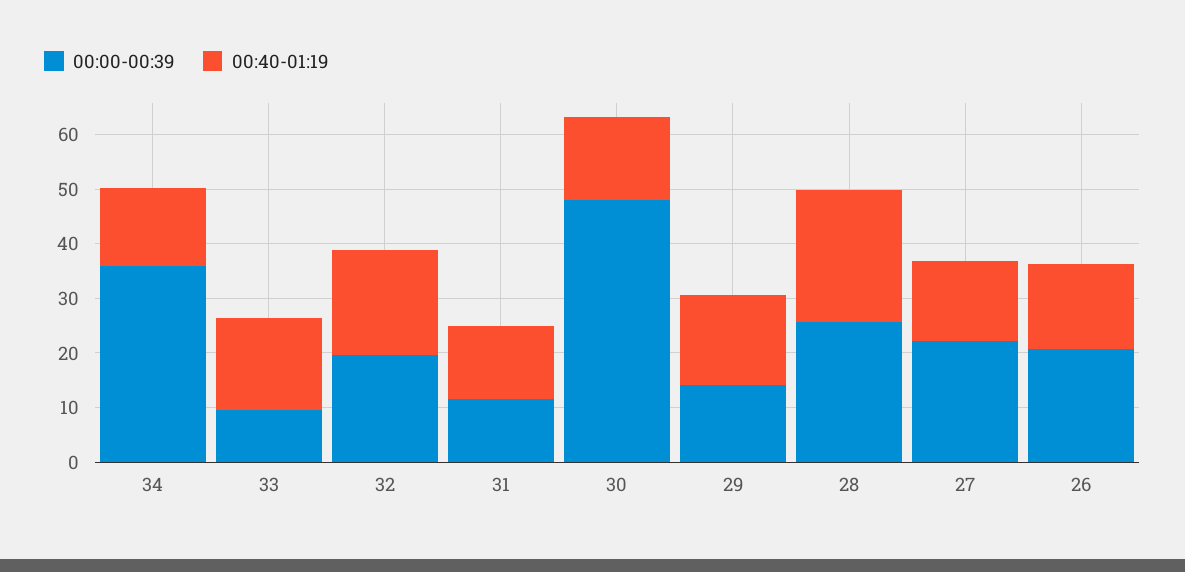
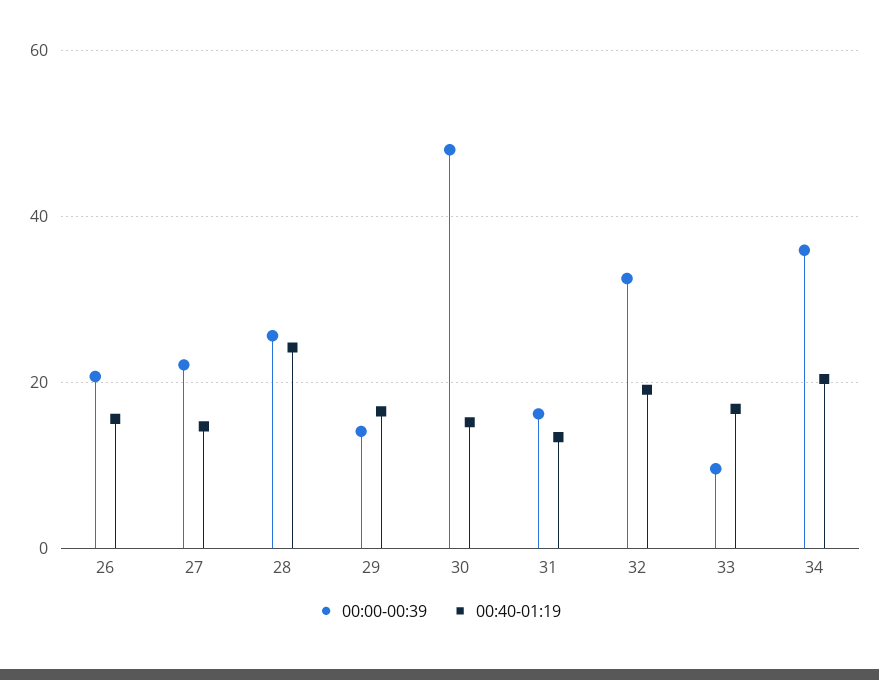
  {
    "00:00-00:39": {
      "34": 36,
      "33": 10,
-     "32": 20,
+     "32": 32,
-     "31": 12,
+     "31": 16,
      "30": 48,
      "29": 14,
      "28": 26,
      "27": 22,
      "26": 20
    },
    "00:40-01:19": {
-     "34": 14,
+     "34": 20,
      "33": 16,
      "32": 20,
      "31": 14,
      "30": 16,
      "29": 16,
      "28": 24,
      "27": 14,
      "26": 16
    }
  }

